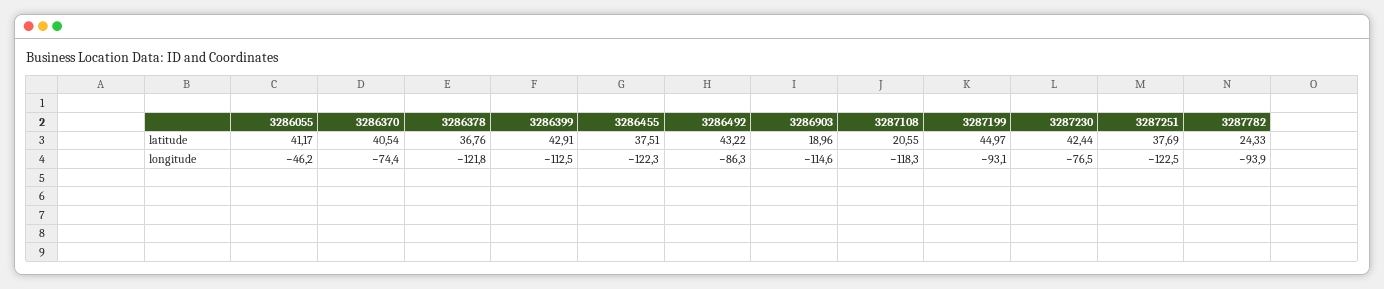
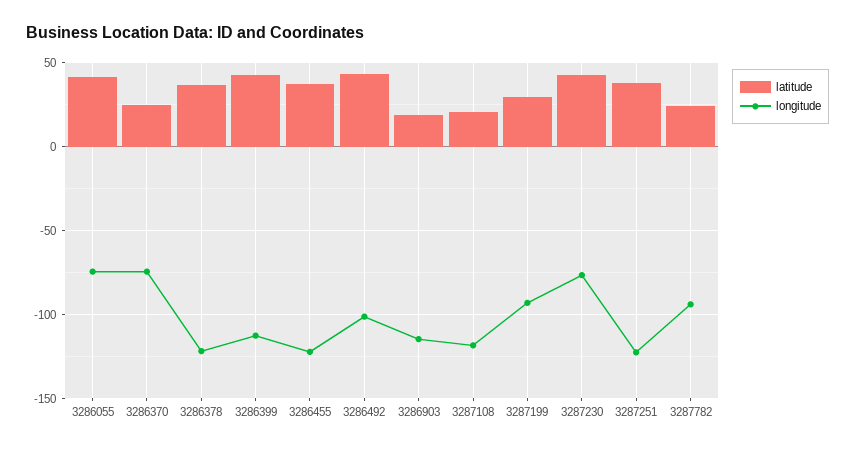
  {
    "latitude": {
      "3286055": 41.17,
-     "3286370": 40.54,
+     "3286370": 25,
      "3286378": 36.76,
      "3286399": 42.91,
      "3286455": 37.51,
      "3286492": 43.22,
      "3286903": 18.96,
      "3287108": 20.55,
-     "3287199": 44.97,
+     "3287199": 30,
      "3287230": 42.44,
      "3287251": 37.69,
      "3287782": 24.33
    },
    "longitude": {
-     "3286055": -46.2,
+     "3286055": -75,
      "3286370": -74.4,
      "3286378": -121.8,
      "3286399": -112.5,
      "3286455": -122.3,
-     "3286492": -86.3,
+     "3286492": -100,
      "3286903": -114.6,
      "3287108": -118.3,
      "3287199": -93.1,
      "3287230": -76.5,
      "3287251": -122.5,
      "3287782": -93.9
    }
  }

